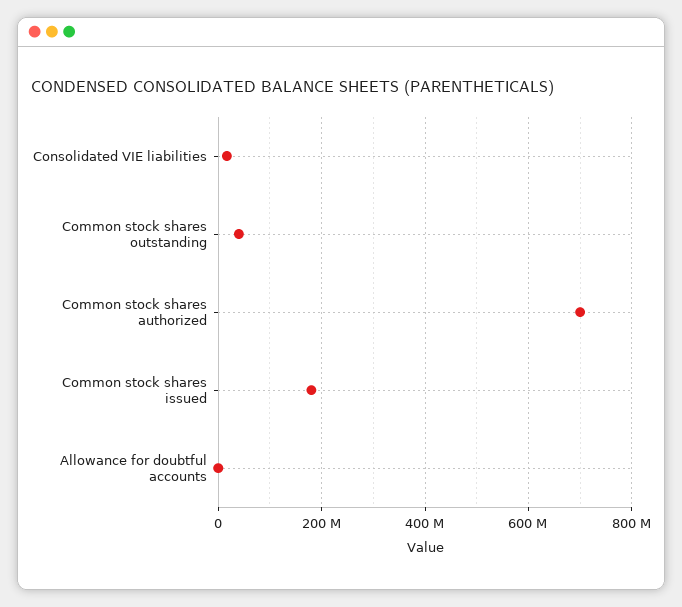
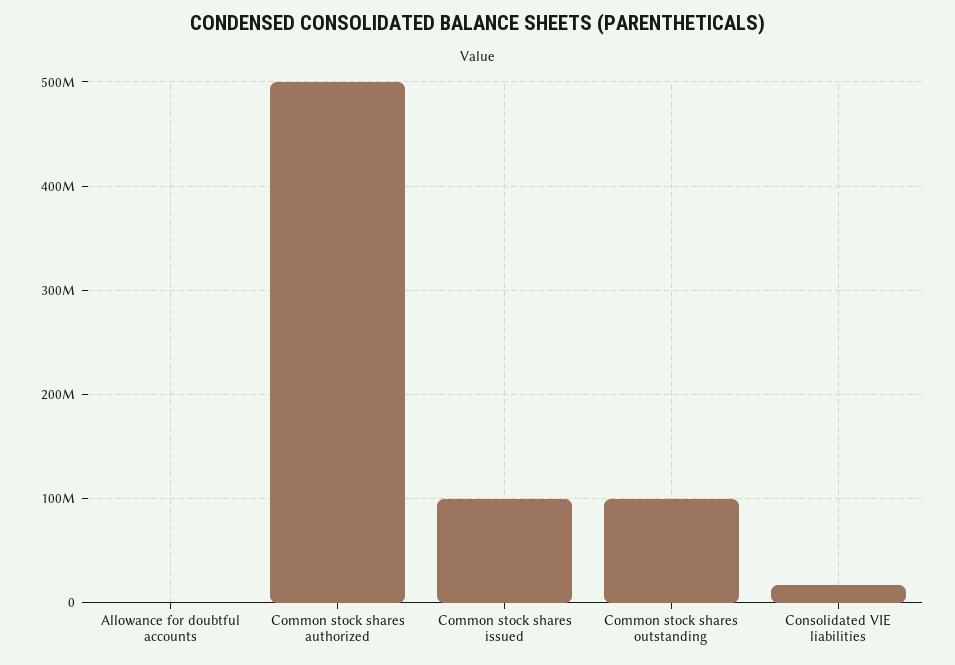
  {
    "Consolidated VIE liabilities": 20000000,
-   "Common stock shares outstanding": 40000000,
+   "Common stock shares outstanding": 100000000,
-   "Common stock shares authorized": 700000000,
+   "Common stock shares authorized": 500000000,
-   "Common stock shares issued": 180000000,
+   "Common stock shares issued": 100000000,
    "Allowance for doubtful accounts": 0
  }

